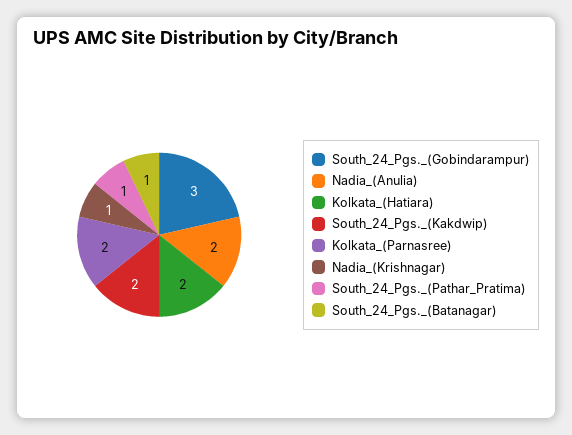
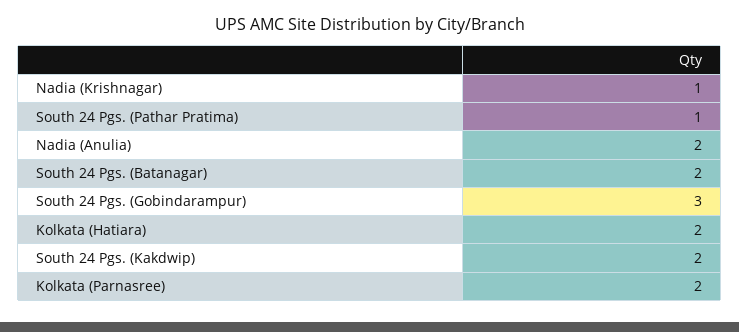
  {
    "South_24_Pgs._(Gobindarampur)": 3,
    "Nadia_(Anulia)": 2,
    "Kolkata_(Hatiara)": 2,
    "South_24_Pgs._(Kakdwip)": 2,
    "Kolkata_(Parnasree)": 2,
    "Nadia_(Krishnagar)": 1,
    "South_24_Pgs._(Pathar_Pratima)": 1,
-   "South_24_Pgs._(Batanagar)": 1
+   "South_24_Pgs._(Batanagar)": 2
  }

